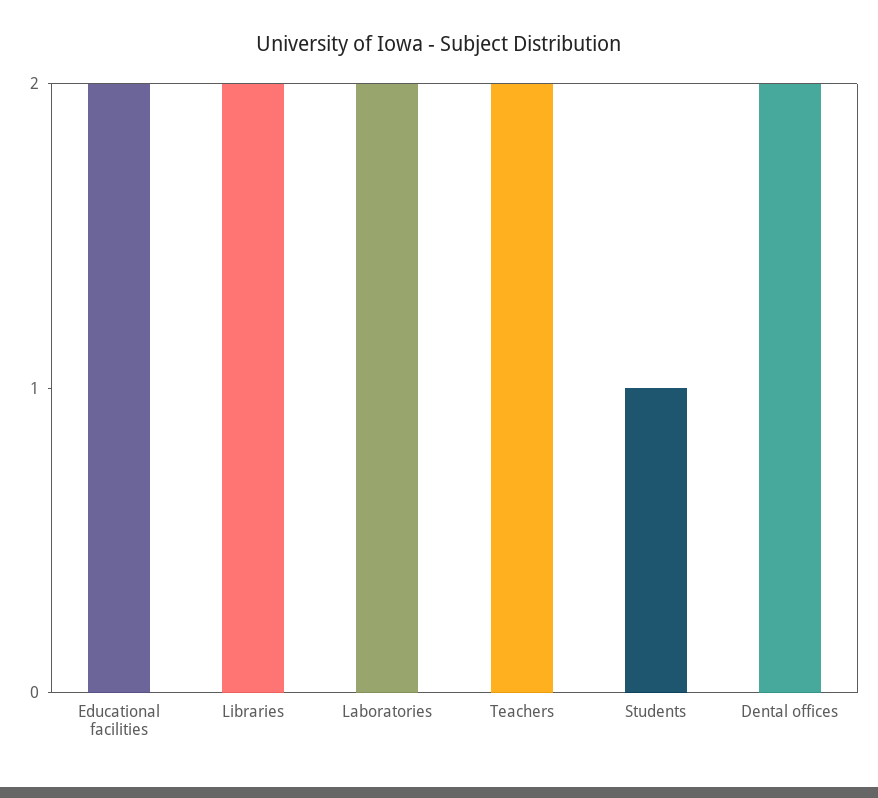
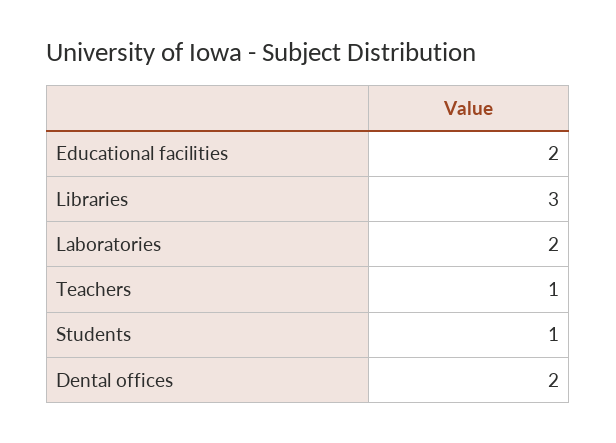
  {
    "Educational facilities": 2,
-   "Libraries": 2,
+   "Libraries": 3,
    "Laboratories": 2,
-   "Teachers": 2,
+   "Teachers": 1,
    "Students": 1,
    "Dental offices": 2
  }

